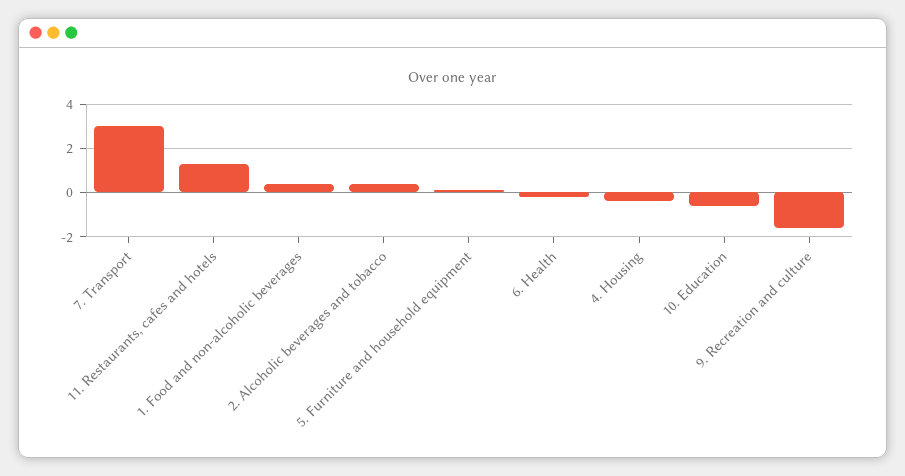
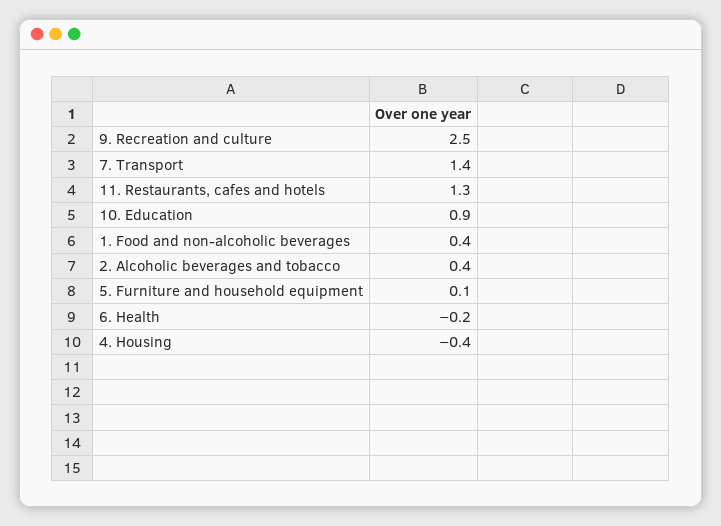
  {
-   "7. Transport": 3,
+   "7. Transport": 1.4,
    "11. Restaurants, cafes and hotels": 1.3,
    "1. Food and non-alcoholic beverages": 0.4,
    "2. Alcoholic beverages and tobacco": 0.4,
    "5. Furniture and household equipment": 0.1,
    "6. Health": -0.2,
    "4. Housing": -0.4,
-   "10. Education": -0.5,
+   "10. Education": 0.9,
-   "9. Recreation and culture": -1.5
+   "9. Recreation and culture": 2.5
  }

